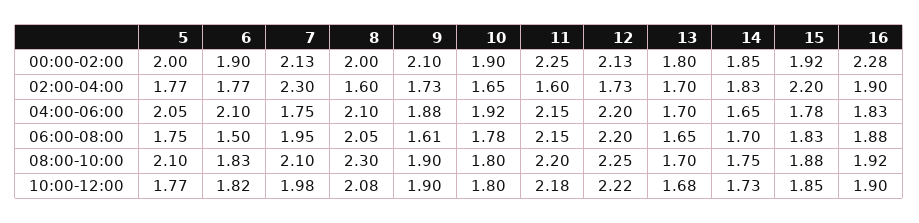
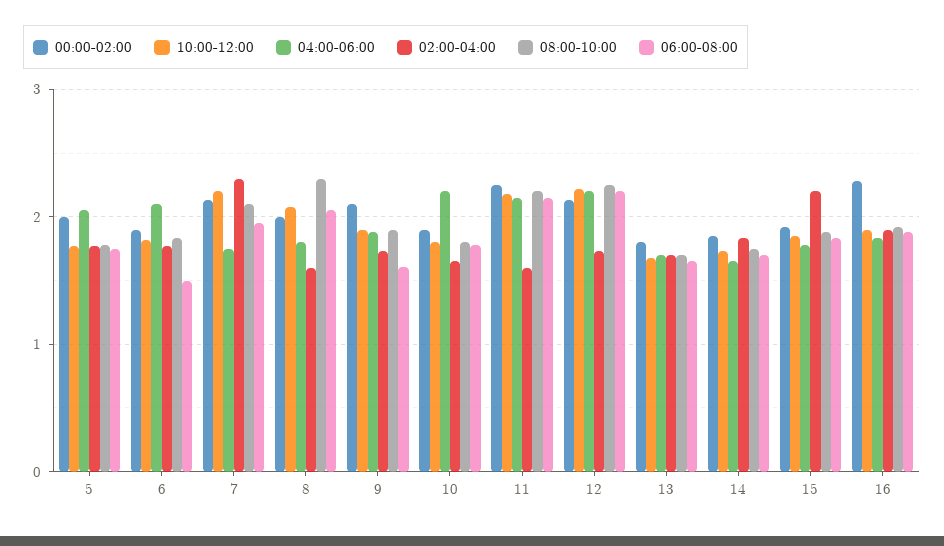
  {
    "00:00-02:00": {
      "5": 2,
      "6": 1.9,
      "7": 2.13,
      "8": 2,
      "9": 2.1,
      "10": 1.9,
      "11": 2.25,
      "12": 2.13,
      "13": 1.8,
      "14": 1.85,
      "15": 1.92,
      "16": 2.28
    },
    "02:00-04:00": {
      "5": 1.77,
      "6": 1.77,
      "7": 2.3,
      "8": 1.6,
      "9": 1.73,
      "10": 1.65,
      "11": 1.6,
      "12": 1.73,
      "13": 1.7,
      "14": 1.83,
      "15": 2.2,
      "16": 1.9
    },
    "04:00-06:00": {
      "5": 2.05,
      "6": 2.1,
      "7": 1.75,
-     "8": 2.1,
+     "8": 1.8,
      "9": 1.88,
-     "10": 1.92,
+     "10": 2.2,
      "11": 2.15,
      "12": 2.2,
      "13": 1.7,
      "14": 1.65,
      "15": 1.78,
      "16": 1.83
    },
    "06:00-08:00": {
      "5": 1.75,
      "6": 1.5,
      "7": 1.95,
      "8": 2.05,
      "9": 1.61,
      "10": 1.78,
      "11": 2.15,
      "12": 2.2,
      "13": 1.65,
      "14": 1.7,
      "15": 1.83,
      "16": 1.88
    },
    "08:00-10:00": {
-     "5": 2.1,
+     "5": 1.8,
      "6": 1.83,
      "7": 2.1,
      "8": 2.3,
      "9": 1.9,
      "10": 1.8,
      "11": 2.2,
      "12": 2.25,
      "13": 1.7,
      "14": 1.75,
      "15": 1.88,
      "16": 1.92
    },
    "10:00-12:00": {
      "5": 1.77,
      "6": 1.82,
-     "7": 1.98,
+     "7": 2.2,
      "8": 2.08,
      "9": 1.9,
      "10": 1.8,
      "11": 2.18,
      "12": 2.22,
      "13": 1.68,
      "14": 1.73,
      "15": 1.85,
      "16": 1.9
    }
  }

